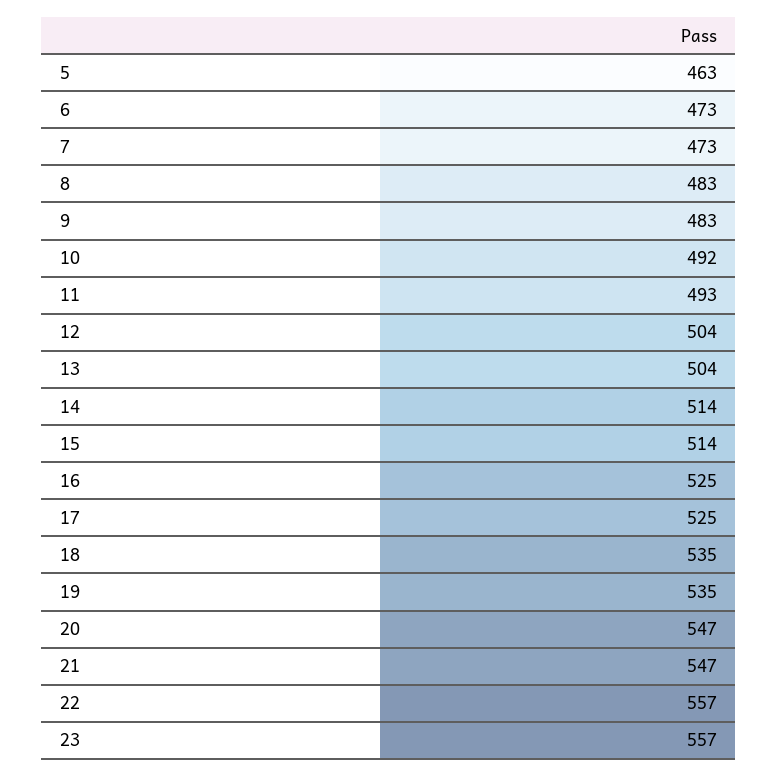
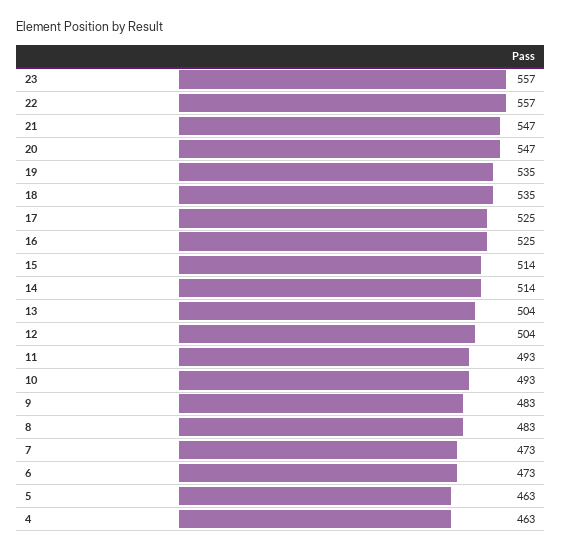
  {
    "5": 463,
    "6": 473,
    "7": 473,
    "8": 483,
    "9": 483,
-   "10": 492,
+   "10": 493,
    "11": 493,
    "12": 504,
    "13": 504,
    "14": 514,
    "15": 514,
    "16": 525,
    "17": 525,
    "18": 535,
    "19": 535,
    "20": 547,
    "21": 547,
    "22": 557,
-   "23": 557
+   "23": 557,
+   "4": 463
  }

